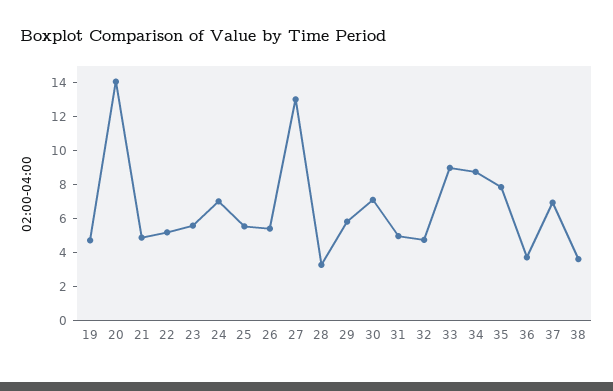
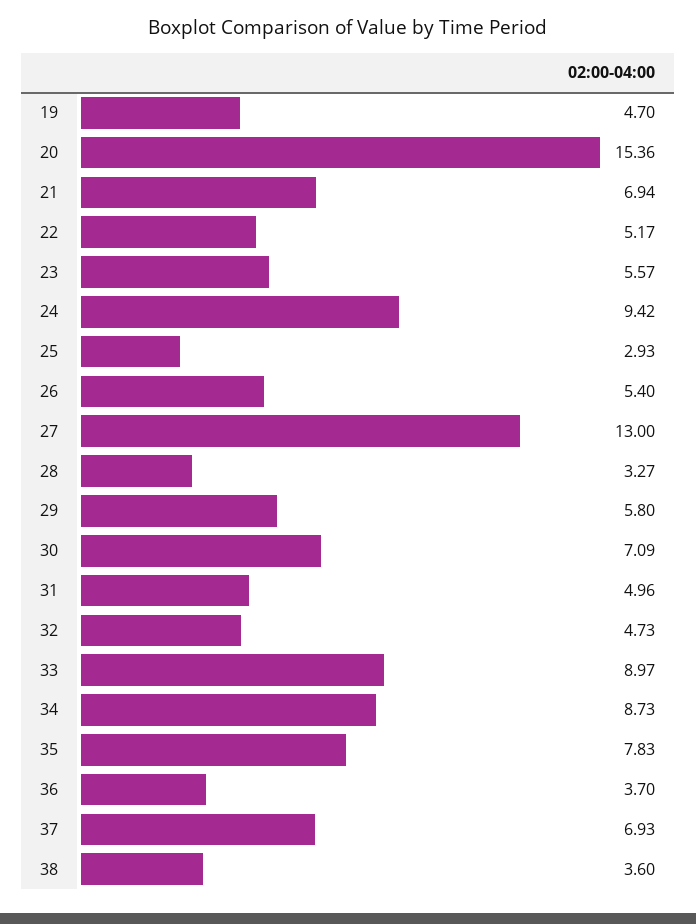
  {
    "19": 4.7,
-   "20": 14,
+   "20": 15.36,
-   "21": 5,
+   "21": 6.94,
    "22": 5.17,
    "23": 5.57,
-   "24": 7,
+   "24": 9.42,
-   "25": 5.5,
+   "25": 2.93,
    "26": 5.4,
    "27": 13,
    "28": 3.27,
    "29": 5.8,
    "30": 7.09,
    "31": 4.96,
    "32": 4.73,
    "33": 8.97,
    "34": 8.73,
    "35": 7.83,
    "36": 3.7,
    "37": 6.93,
    "38": 3.6
  }

